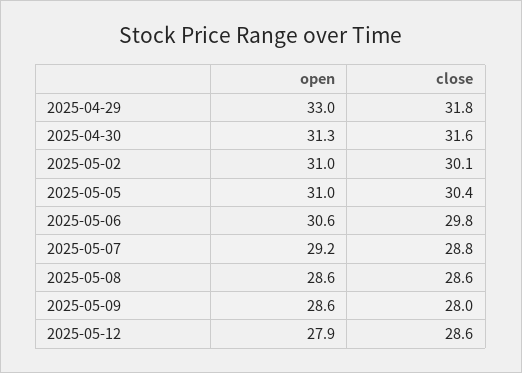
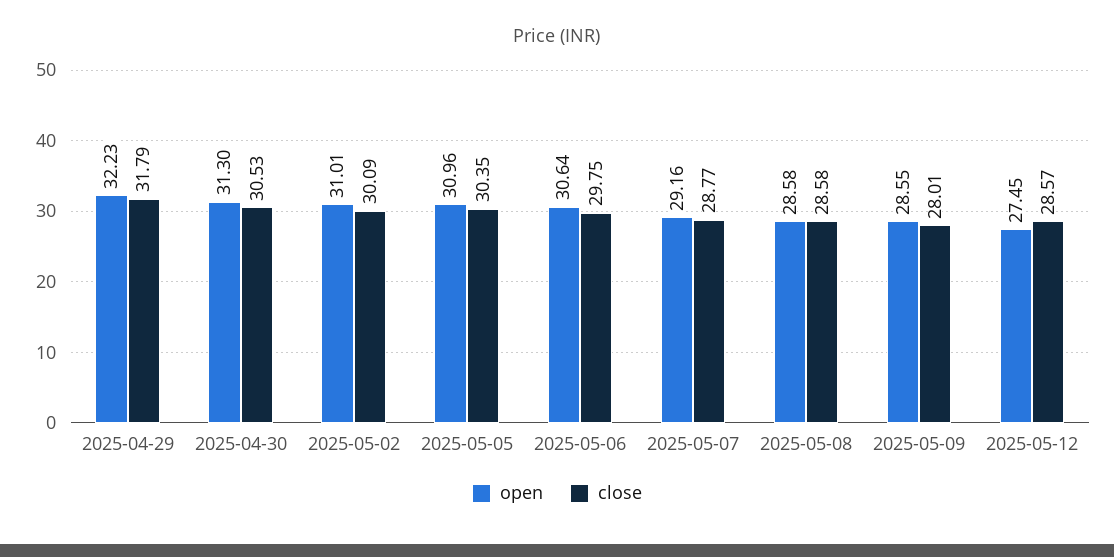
  {
    "open": {
-     "2025-04-29": 33,
+     "2025-04-29": 32.23,
      "2025-04-30": 31.3,
      "2025-05-02": 31.01,
      "2025-05-05": 30.96,
      "2025-05-06": 30.64,
      "2025-05-07": 29.16,
      "2025-05-08": 28.58,
      "2025-05-09": 28.55,
-     "2025-05-12": 27.9
+     "2025-05-12": 27.45
    },
    "close": {
      "2025-04-29": 31.79,
-     "2025-04-30": 31.6,
+     "2025-04-30": 30.53,
      "2025-05-02": 30.09,
      "2025-05-05": 30.35,
      "2025-05-06": 29.75,
      "2025-05-07": 28.77,
      "2025-05-08": 28.58,
      "2025-05-09": 28.01,
      "2025-05-12": 28.57
    }
  }

